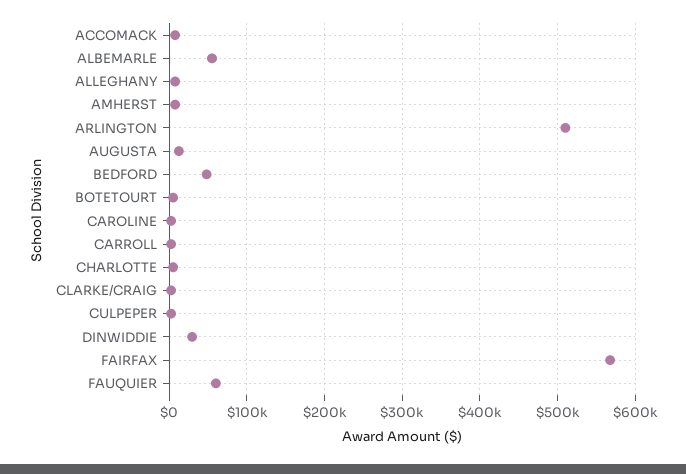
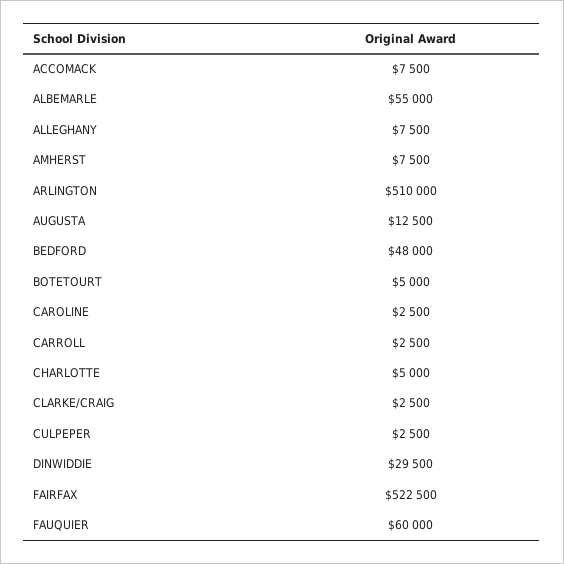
  {
    "ACCOMACK": 7500,
    "ALBEMARLE": 55000,
    "ALLEGHANY": 7500,
    "AMHERST": 7500,
    "ARLINGTON": 510000,
    "AUGUSTA": 12500,
    "BEDFORD": 48000,
    "BOTETOURT": 5000,
    "CAROLINE": 2500,
    "CARROLL": 2500,
    "CHARLOTTE": 5000,
    "CLARKE/CRAIG": 2500,
    "CULPEPER": 2500,
    "DINWIDDIE": 29500,
-   "FAIRFAX": 570000,
+   "FAIRFAX": 522500,
    "FAUQUIER": 60000
  }

